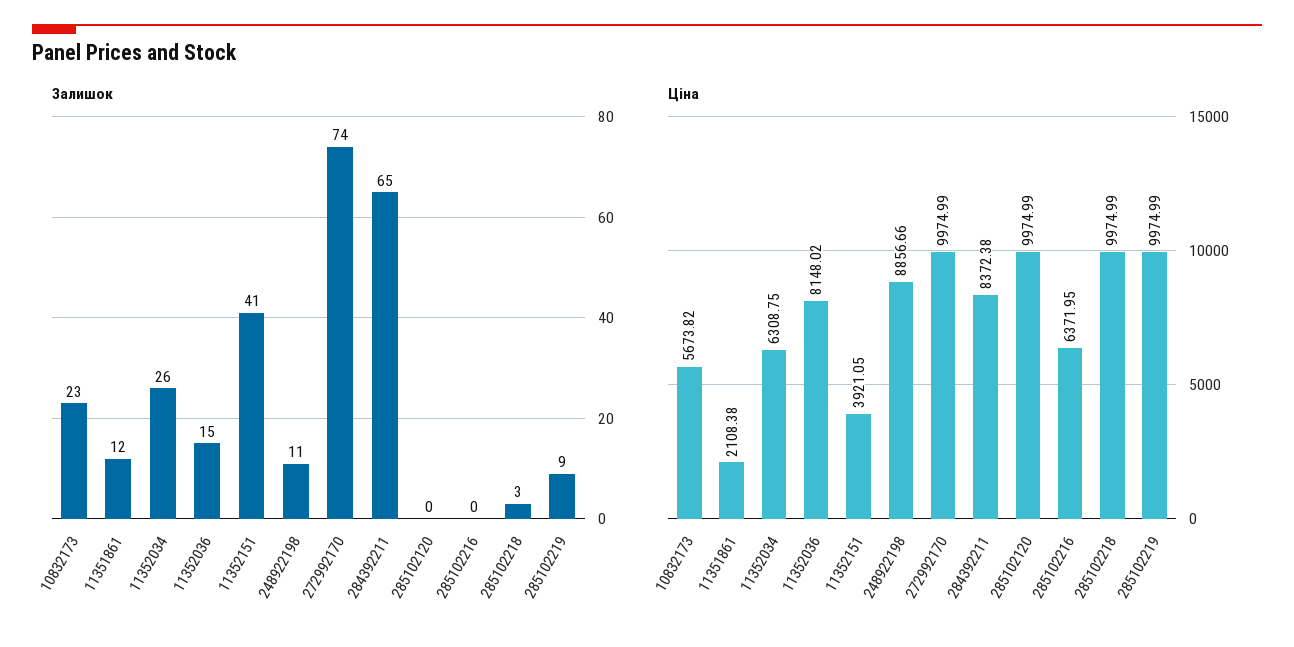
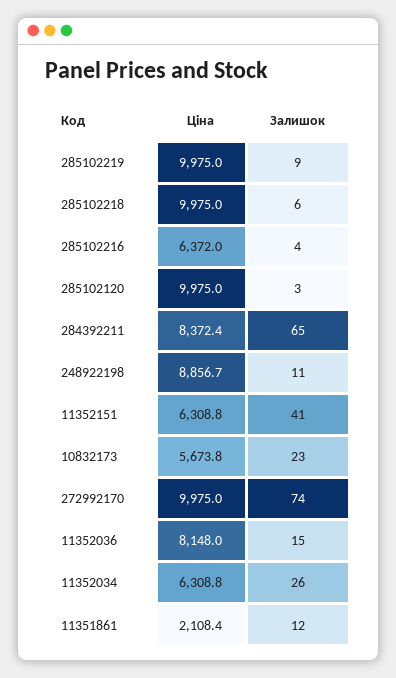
  {
    "Залишок": {
      "10832173": 23,
      "11351861": 12,
      "11352034": 26,
      "11352036": 15,
      "11352151": 41,
      "248922198": 11,
      "272992170": 74,
      "284392211": 65,
-     "285102120": 0,
+     "285102120": 3,
-     "285102216": 0,
+     "285102216": 4,
-     "285102218": 3,
+     "285102218": 6,
      "285102219": 9
    },
    "Ціна": {
      "10832173": 5673.82,
      "11351861": 2108.38,
      "11352034": 6308.75,
      "11352036": 8148.02,
-     "11352151": 3921.05,
+     "11352151": 6308.8,
      "248922198": 8856.66,
      "272992170": 9974.99,
      "284392211": 8372.38,
      "285102120": 9974.99,
      "285102216": 6371.95,
      "285102218": 9974.99,
      "285102219": 9974.99
    }
  }

